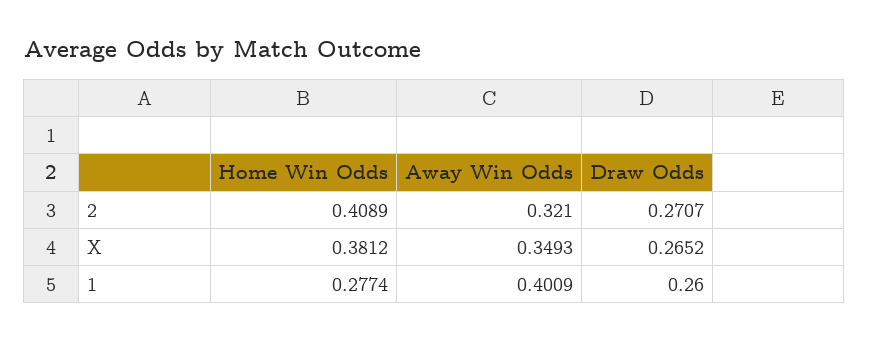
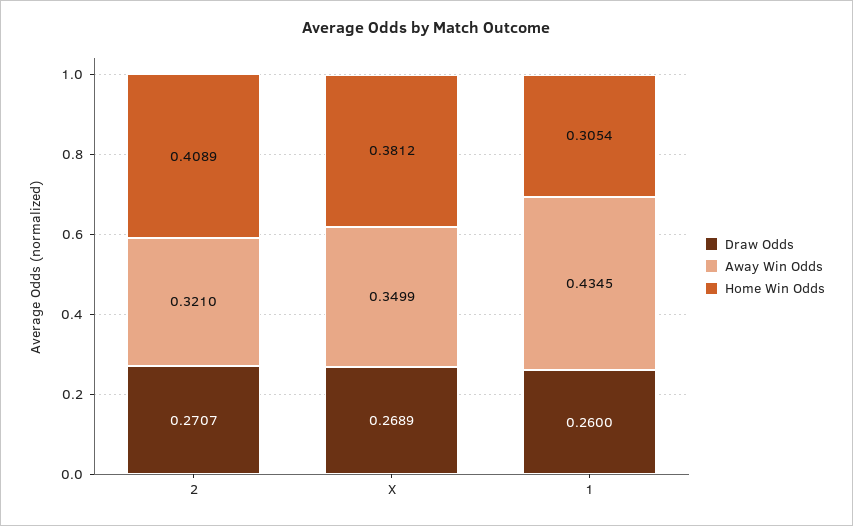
  {
    "Home Win Odds": {
      "2": 0.4089,
      "X": 0.3812,
-     "1": 0.2774
+     "1": 0.3054
    },
    "Away Win Odds": {
      "2": 0.321,
-     "X": 0.3493,
+     "X": 0.3499,
-     "1": 0.4009
+     "1": 0.4345
    },
    "Draw Odds": {
      "2": 0.2707,
-     "X": 0.2652,
+     "X": 0.2689,
      "1": 0.26
    }
  }

